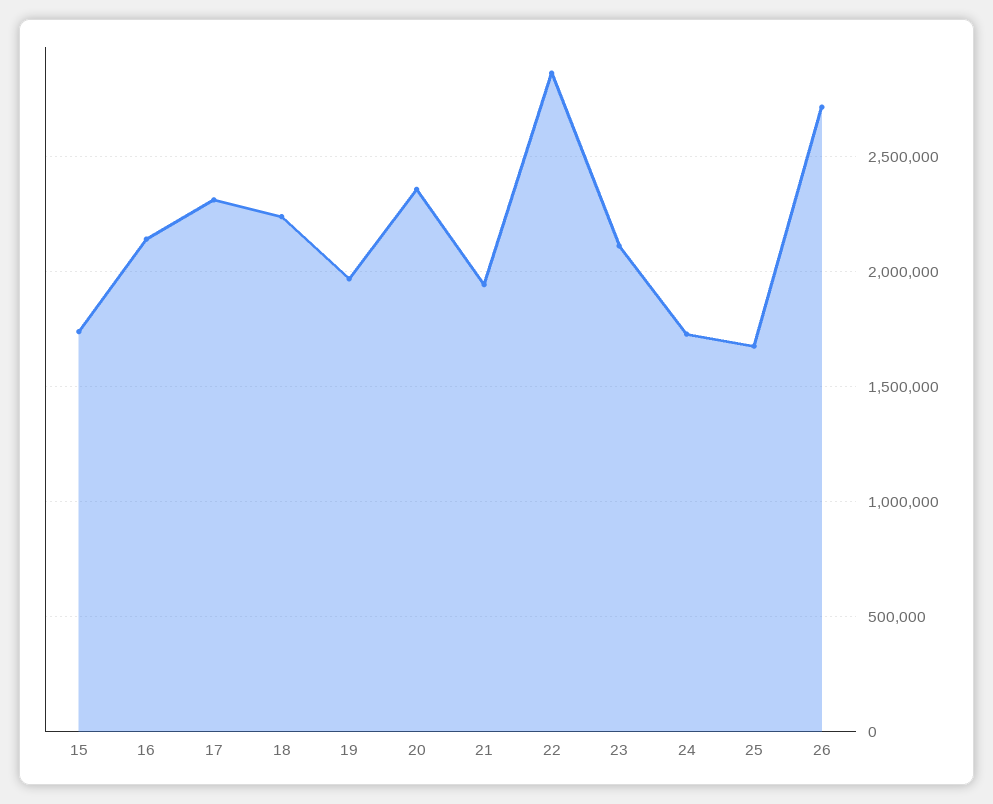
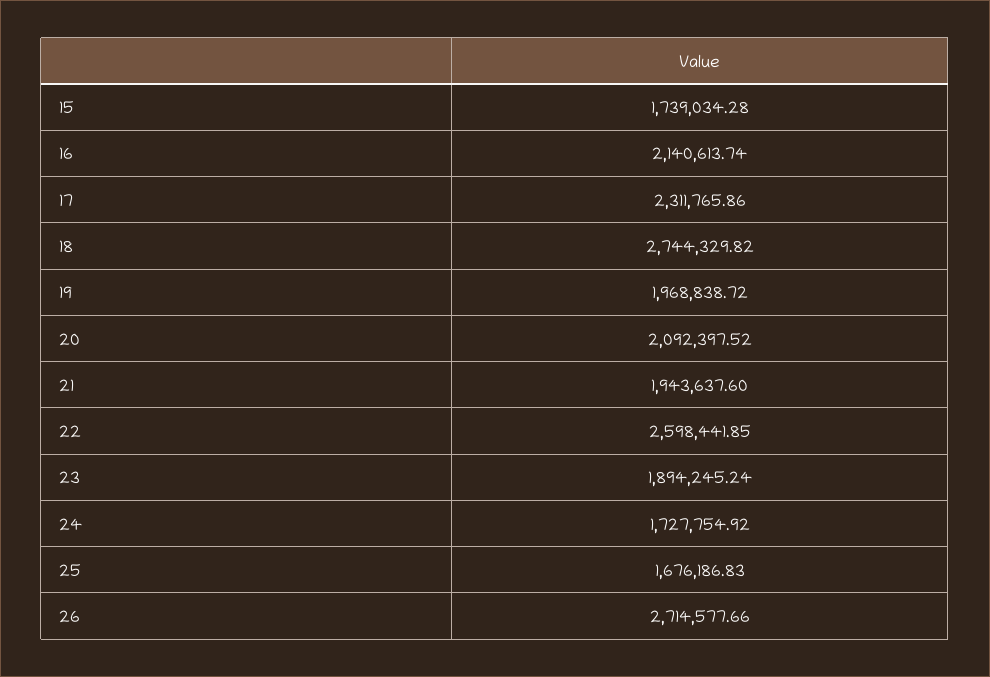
  {
    "15": 1739034.28,
    "16": 2140613.74,
    "17": 2311765.86,
-   "18": 2250000,
+   "18": 2744329.82,
    "19": 1968838.72,
-   "20": 2350000,
+   "20": 2092397.52,
    "21": 1943637.6,
-   "22": 2850000,
+   "22": 2598441.85,
-   "23": 2100000,
+   "23": 1894245.24,
    "24": 1727754.92,
    "25": 1676186.83,
    "26": 2714577.66
  }

